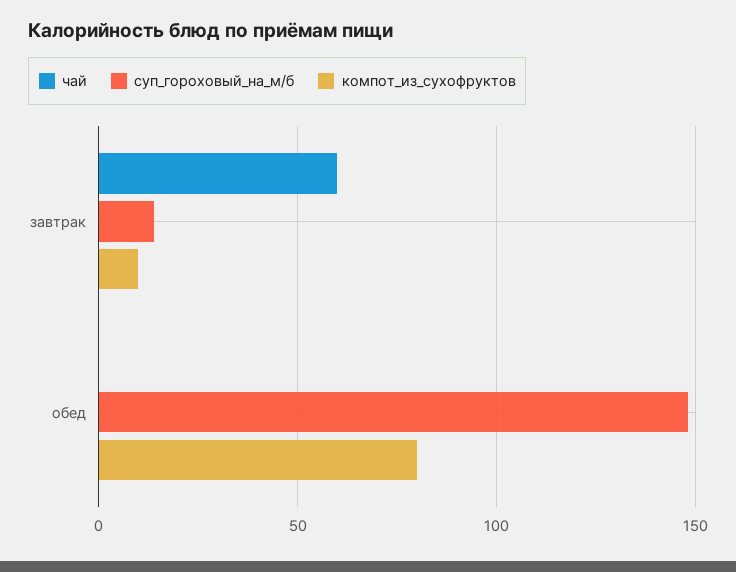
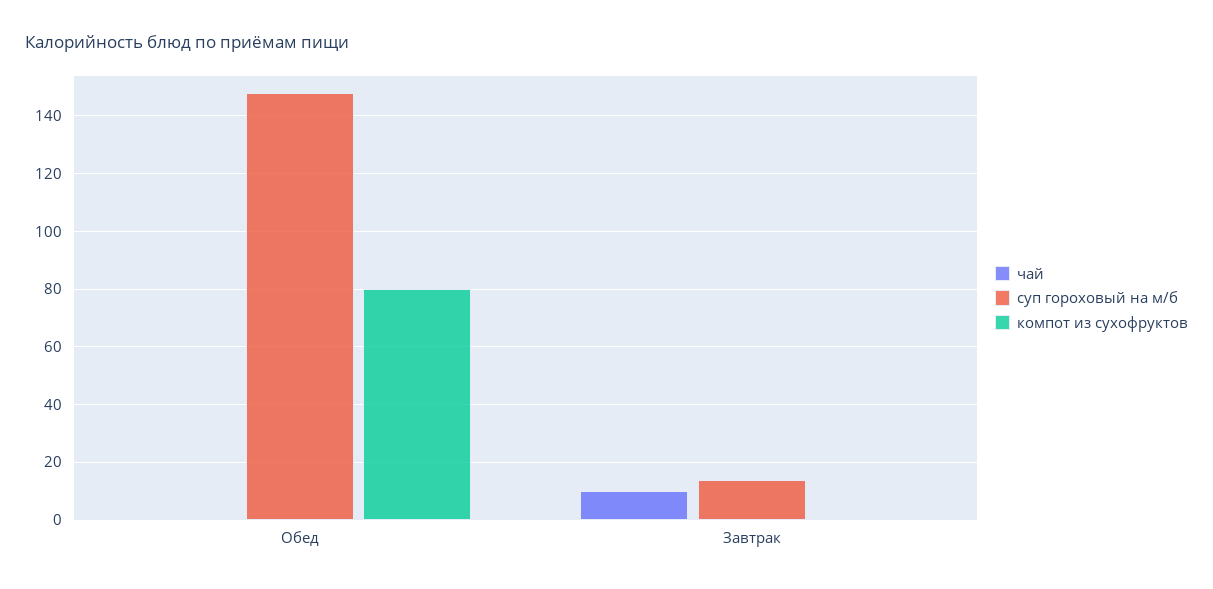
  {
    "чай": {
-     "завтрак": 60,
+     "завтрак": 10,
      "обед": 0
    },
    "суп_гороховый_на_м/б": {
      "завтрак": 15,
      "обед": 150
    },
    "компот_из_сухофруктов": {
-     "завтрак": 10,
+     "завтрак": 0,
      "обед": 80
    }
  }

